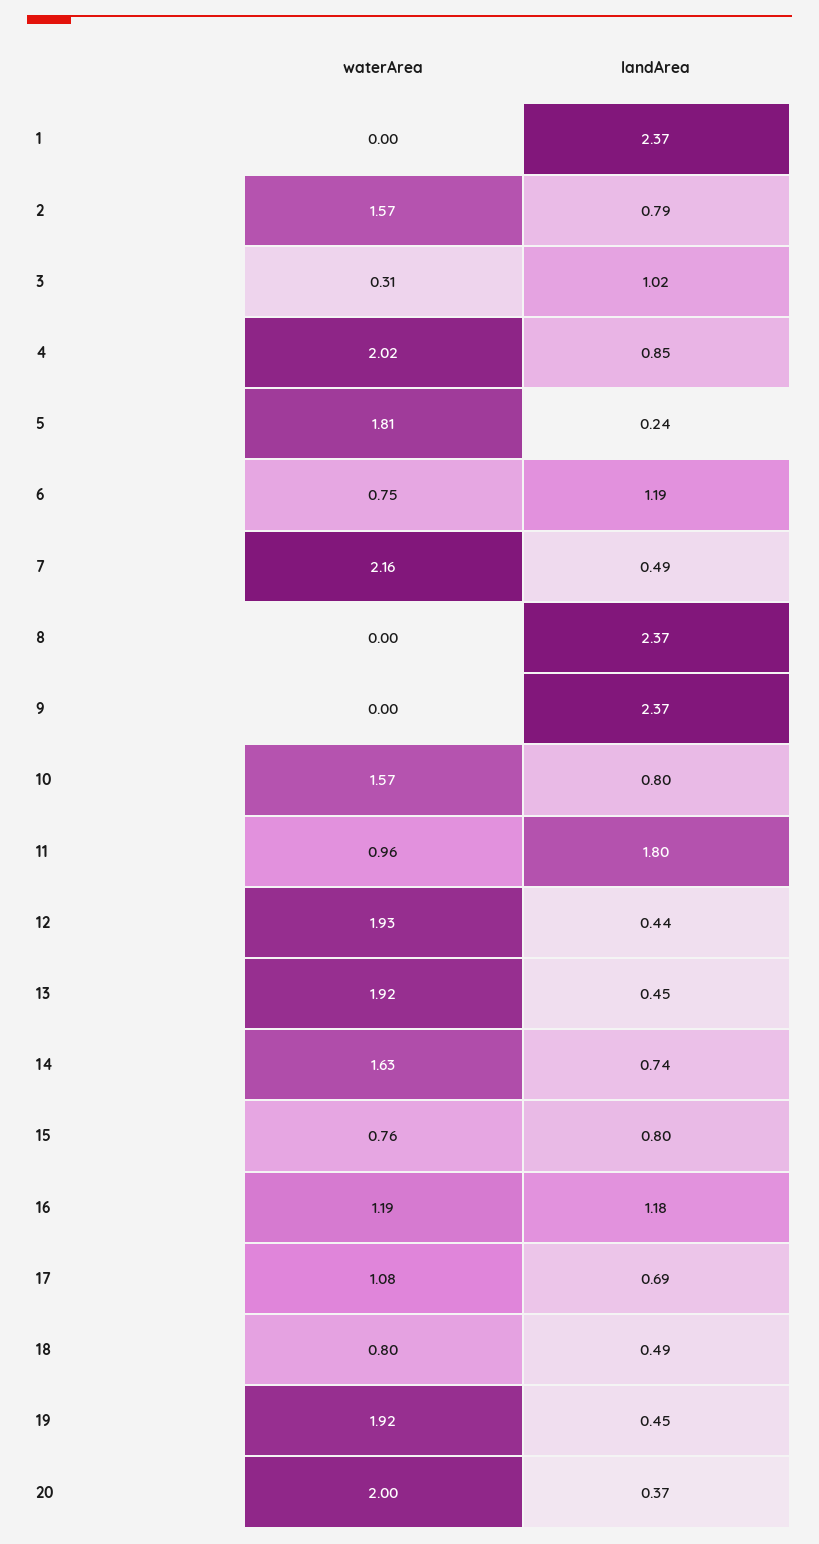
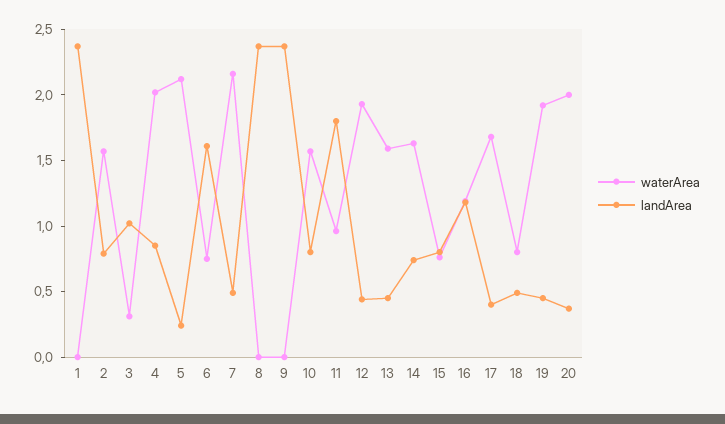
  {
    "waterArea": {
      "1": 0,
      "2": 1.57,
      "3": 0.31,
      "4": 2.02,
-     "5": 1.81,
+     "5": 2.1,
      "6": 0.75,
      "7": 2.16,
      "8": 0,
      "9": 0,
      "10": 1.57,
      "11": 0.96,
      "12": 1.93,
-     "13": 1.92,
+     "13": 1.6,
      "14": 1.63,
      "15": 0.76,
      "16": 1.19,
-     "17": 1.08,
+     "17": 1.7,
      "18": 0.8,
      "19": 1.92,
      "20": 2
    },
    "landArea": {
      "1": 2.37,
      "2": 0.79,
      "3": 1.02,
      "4": 0.85,
      "5": 0.24,
-     "6": 1.19,
+     "6": 1.6,
      "7": 0.49,
      "8": 2.37,
      "9": 2.37,
      "10": 0.8,
      "11": 1.8,
      "12": 0.44,
      "13": 0.45,
      "14": 0.74,
      "15": 0.8,
      "16": 1.18,
-     "17": 0.69,
+     "17": 0.4,
      "18": 0.49,
      "19": 0.45,
      "20": 0.37
    }
  }

